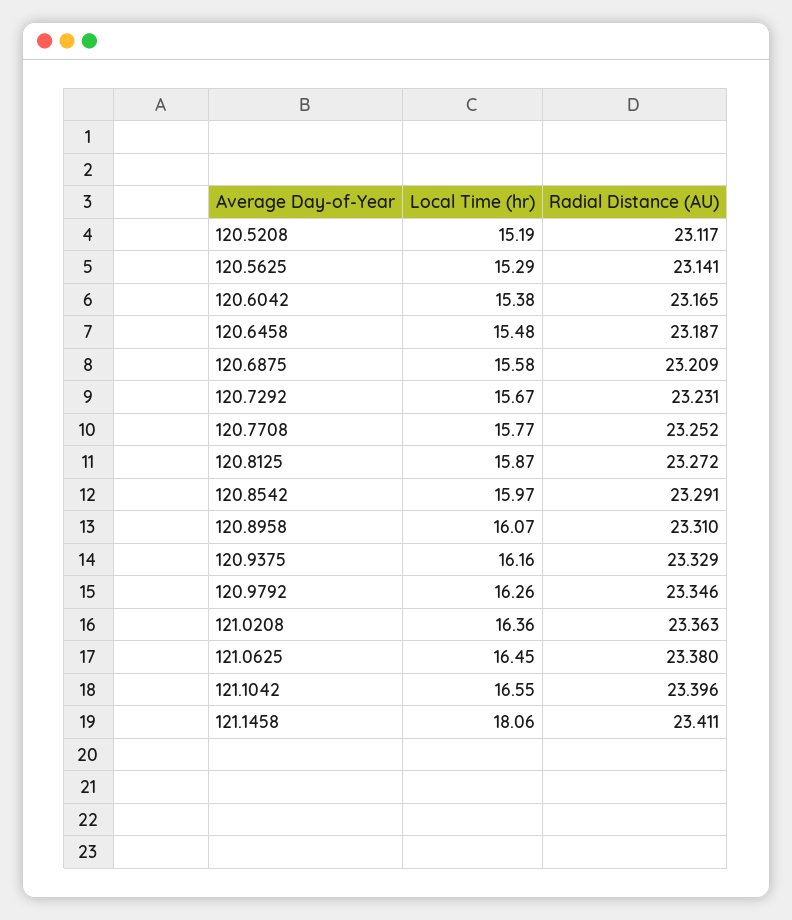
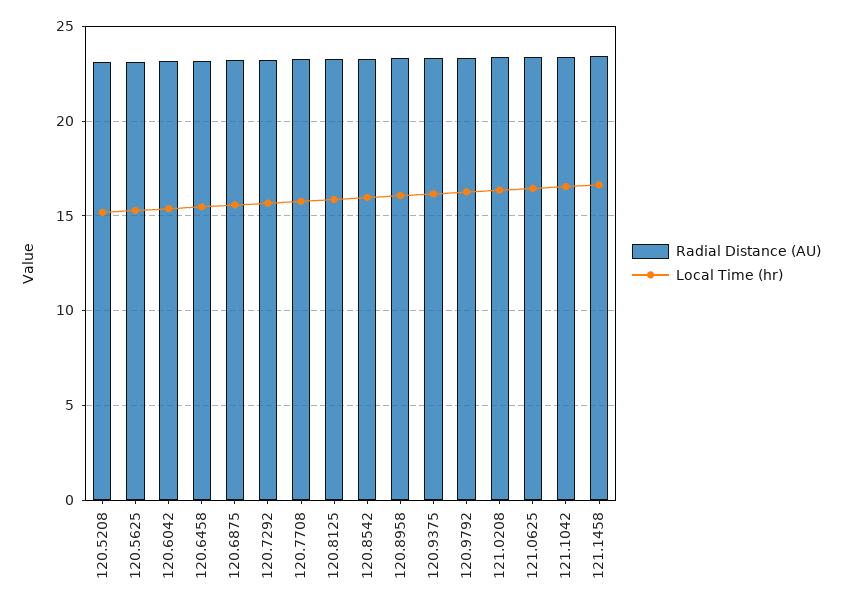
  {
    "Local Time (hr)": {
      "120.5208": 15.19,
      "120.5625": 15.29,
      "120.6042": 15.38,
      "120.6458": 15.48,
      "120.6875": 15.58,
      "120.7292": 15.67,
      "120.7708": 15.77,
      "120.8125": 15.87,
      "120.8542": 15.97,
      "120.8958": 16.07,
      "120.9375": 16.16,
      "120.9792": 16.26,
      "121.0208": 16.36,
      "121.0625": 16.45,
      "121.1042": 16.55,
-     "121.1458": 18.06
+     "121.1458": 16.5
    },
    "Radial Distance (AU)": {
      "120.5208": 23.117,
      "120.5625": 23.141,
      "120.6042": 23.165,
      "120.6458": 23.187,
      "120.6875": 23.209,
      "120.7292": 23.231,
      "120.7708": 23.252,
      "120.8125": 23.272,
      "120.8542": 23.291,
      "120.8958": 23.31,
      "120.9375": 23.329,
      "120.9792": 23.346,
      "121.0208": 23.363,
      "121.0625": 23.38,
      "121.1042": 23.396,
      "121.1458": 23.411
    }
  }

